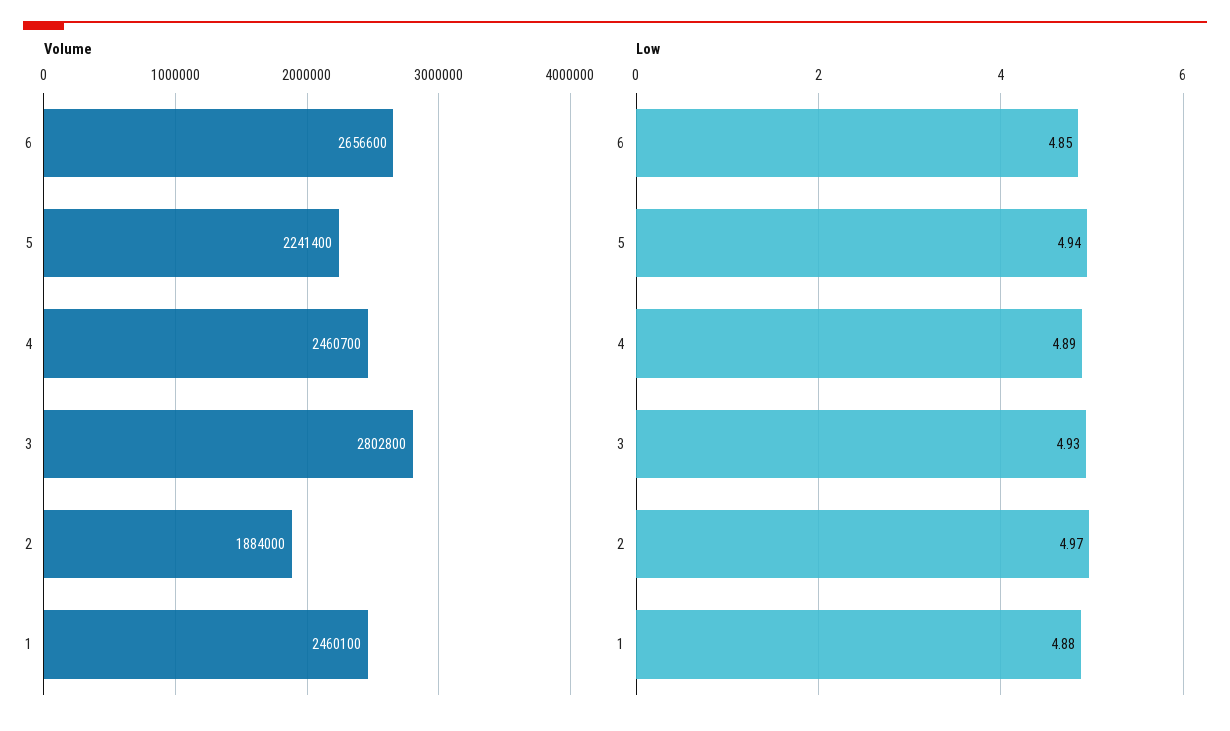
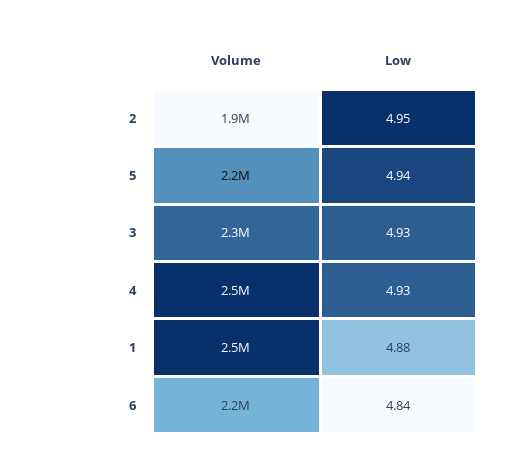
  {
    "Volume": {
-     "6": 2656600,
+     "6": 2200000,
      "5": 2241400,
      "4": 2460700,
-     "3": 2802800,
+     "3": 2300000,
      "2": 1884000,
      "1": 2460100
    },
    "Low": {
-     "6": 4.85,
+     "6": 4.84,
      "5": 4.94,
-     "4": 4.89,
+     "4": 4.93,
      "3": 4.93,
-     "2": 4.97,
+     "2": 4.95,
      "1": 4.88
    }
  }

